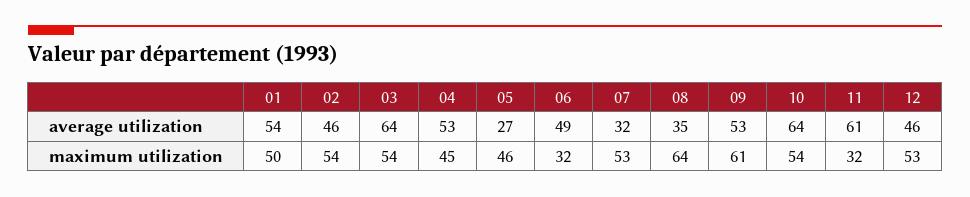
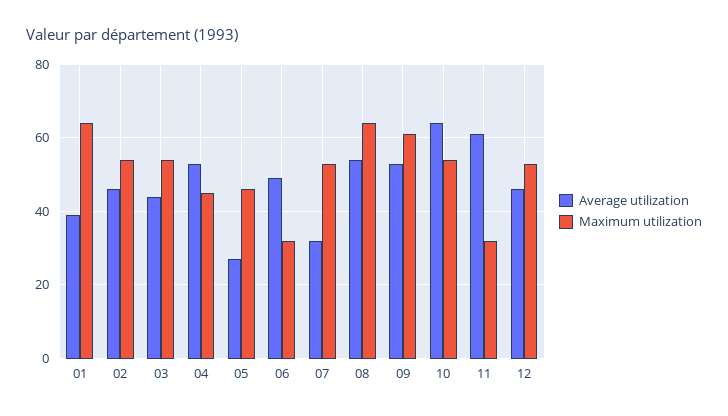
  {
    "average utilization": {
-     "01": 54,
+     "01": 40,
      "02": 46,
-     "03": 64,
+     "03": 45,
      "04": 53,
      "05": 27,
      "06": 49,
      "07": 32,
-     "08": 35,
+     "08": 55,
      "09": 53,
      "10": 64,
      "11": 61,
      "12": 46
    },
    "maximum utilization": {
-     "01": 50,
+     "01": 65,
      "02": 54,
      "03": 54,
      "04": 45,
      "05": 46,
      "06": 32,
      "07": 53,
      "08": 64,
      "09": 61,
      "10": 54,
      "11": 32,
      "12": 53
    }
  }

